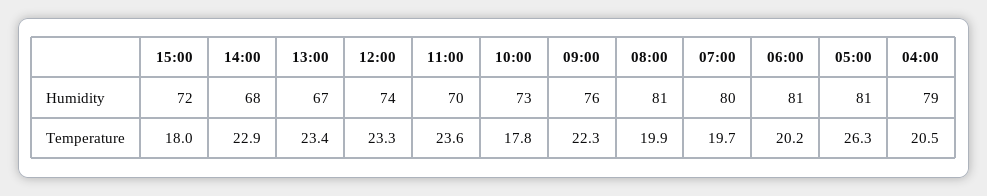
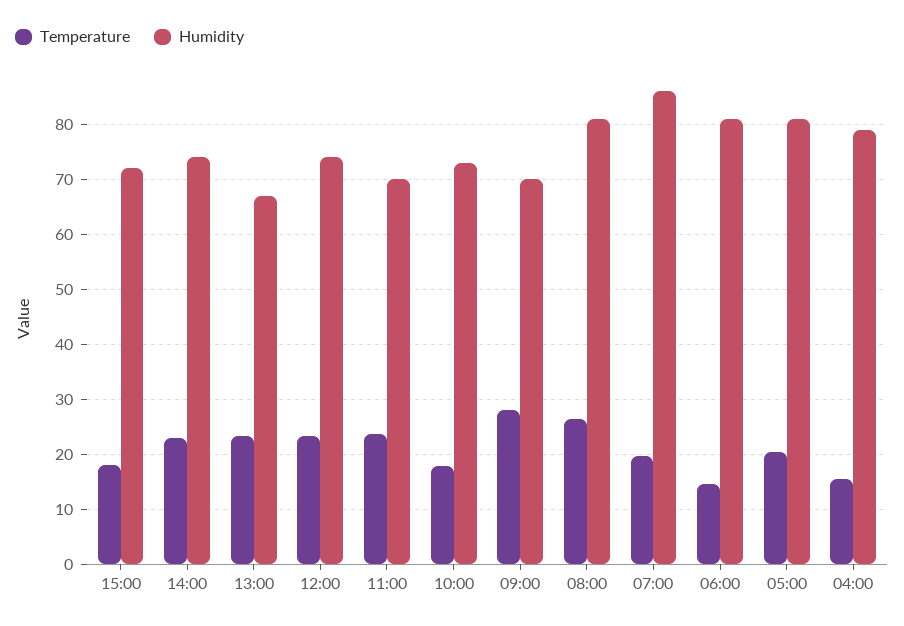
  {
    "Humidity": {
      "15:00": 72,
-     "14:00": 68,
+     "14:00": 74,
      "13:00": 67,
      "12:00": 74,
      "11:00": 70,
      "10:00": 73,
-     "09:00": 76,
+     "09:00": 70,
      "08:00": 81,
-     "07:00": 80,
+     "07:00": 86,
      "06:00": 81,
      "05:00": 81,
      "04:00": 79
    },
    "Temperature": {
      "15:00": 18,
      "14:00": 22.9,
      "13:00": 23.4,
      "12:00": 23.3,
      "11:00": 23.6,
      "10:00": 17.8,
-     "09:00": 22.3,
+     "09:00": 28,
-     "08:00": 19.9,
+     "08:00": 26,
      "07:00": 19.7,
-     "06:00": 20.2,
+     "06:00": 14,
-     "05:00": 26.3,
+     "05:00": 20,
-     "04:00": 20.5
+     "04:00": 16
    }
  }

